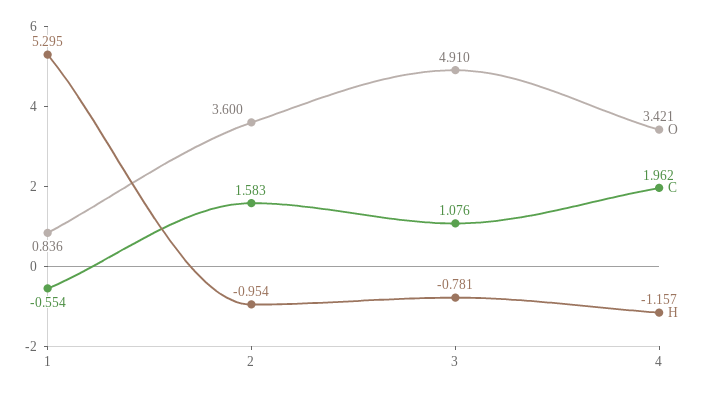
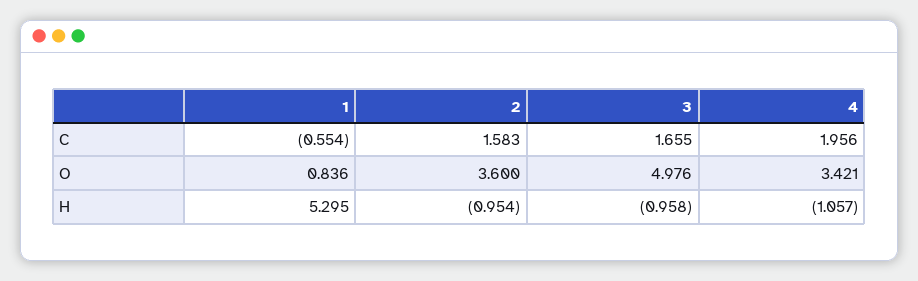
  {
    "O": {
      "1": 0.836,
      "2": 3.6,
-     "3": 4.91,
+     "3": 4.976,
      "4": 3.421
    },
    "C": {
      "1": -0.554,
      "2": 1.583,
-     "3": 1.076,
+     "3": 1.655,
-     "4": 1.962
+     "4": 1.956
    },
    "H": {
      "1": 5.295,
      "2": -0.954,
-     "3": -0.781,
+     "3": -0.958,
-     "4": -1.157
+     "4": -1.057
    }
  }

